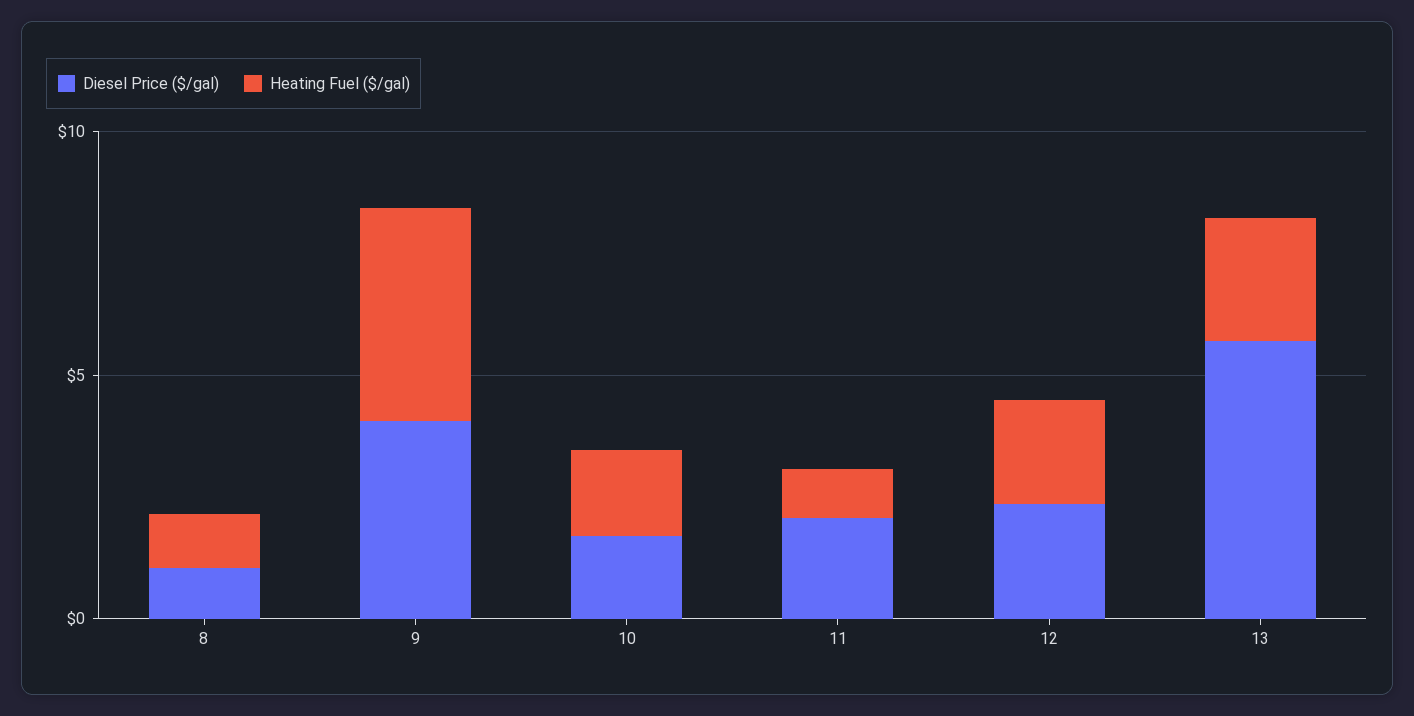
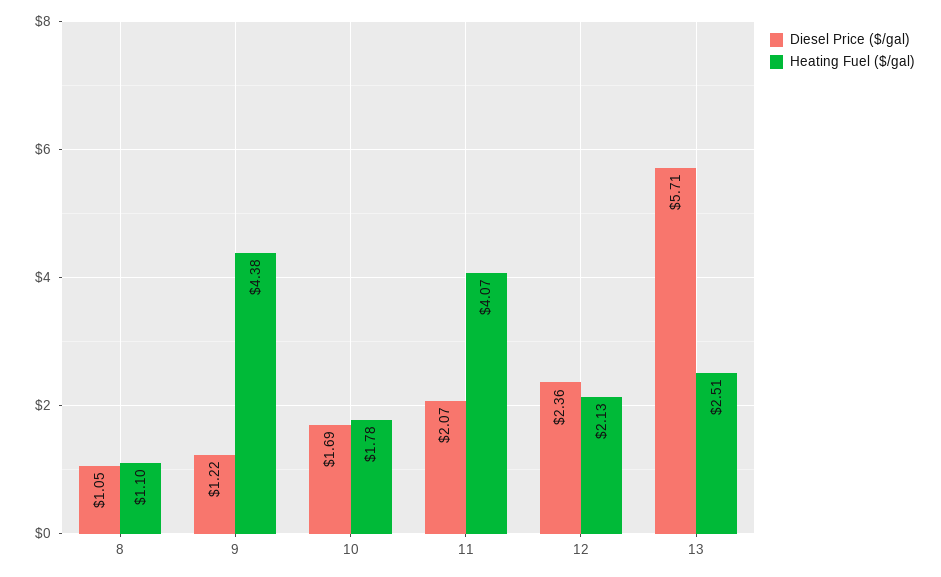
  {
    "Diesel Price ($/gal)": {
      "8": 1.05,
-     "9": 4,
+     "9": 1.22,
      "10": 1.69,
      "11": 2.07,
      "12": 2.36,
      "13": 5.71
    },
    "Heating Fuel ($/gal)": {
      "8": 1.1,
      "9": 4.38,
      "10": 1.78,
-     "11": 1,
+     "11": 4.07,
      "12": 2.13,
      "13": 2.51
    }
  }

